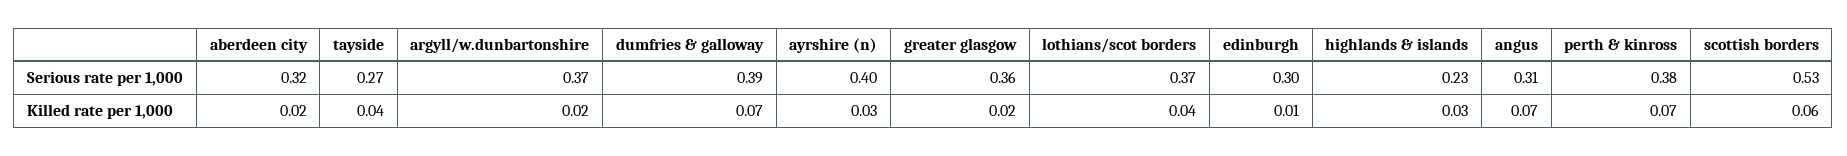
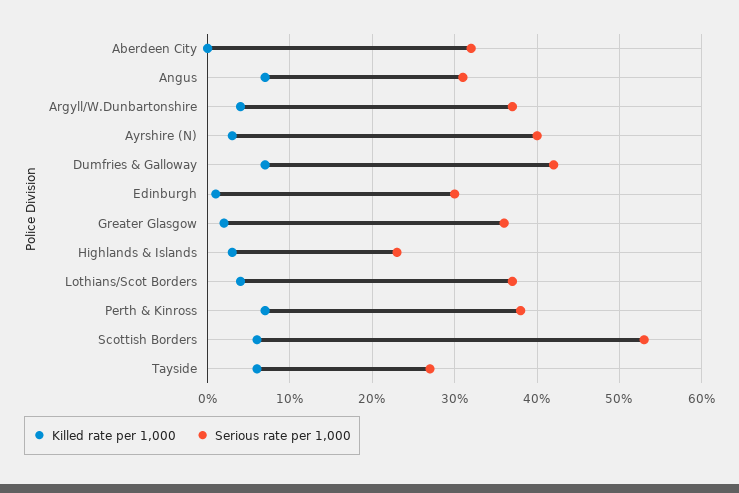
  {
    "Serious rate per 1,000": {
      "aberdeen city": 0.32,
      "tayside": 0.27,
      "argyll/w.dunbartonshire": 0.37,
-     "dumfries & galloway": 0.39,
+     "dumfries & galloway": 0.42,
      "ayrshire (n)": 0.4,
      "greater glasgow": 0.36,
      "lothians/scot borders": 0.37,
      "edinburgh": 0.3,
      "highlands & islands": 0.23,
      "angus": 0.31,
      "perth & kinross": 0.38,
      "scottish borders": 0.53
    },
    "Killed rate per 1,000": {
-     "aberdeen city": 0.02,
+     "aberdeen city": 0,
-     "tayside": 0.04,
+     "tayside": 0.06,
-     "argyll/w.dunbartonshire": 0.02,
+     "argyll/w.dunbartonshire": 0.04,
      "dumfries & galloway": 0.07,
      "ayrshire (n)": 0.03,
      "greater glasgow": 0.02,
      "lothians/scot borders": 0.04,
      "edinburgh": 0.01,
      "highlands & islands": 0.03,
      "angus": 0.07,
      "perth & kinross": 0.07,
      "scottish borders": 0.06
    }
  }

